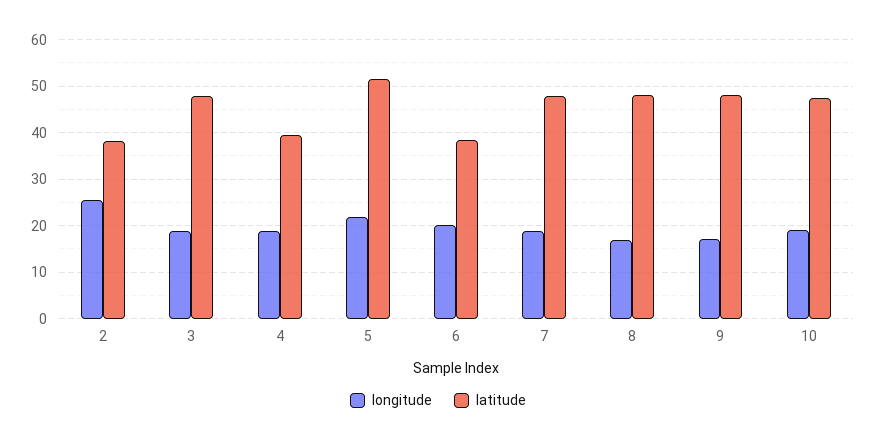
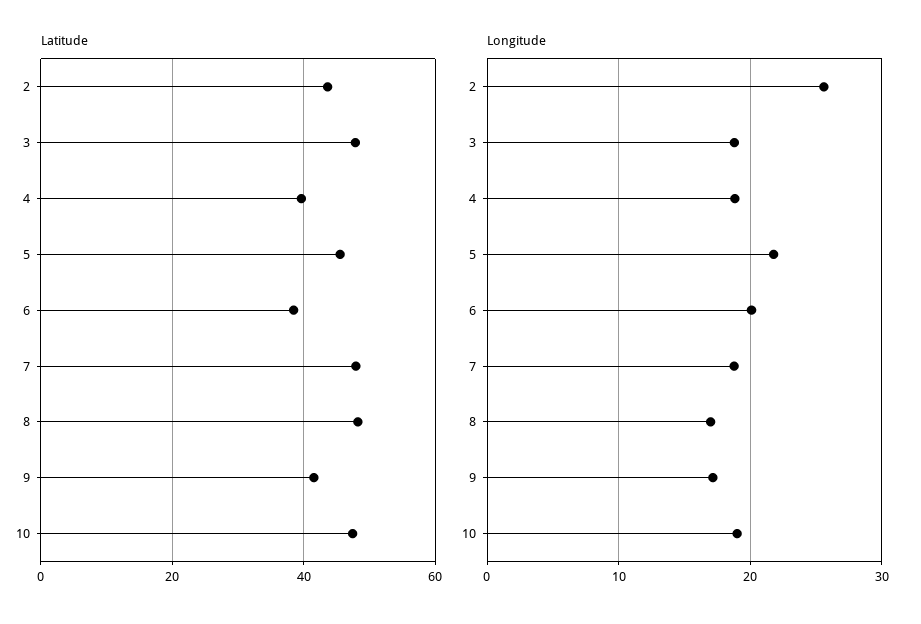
  {
    "longitude": {
      "2": 26,
      "3": 19,
      "4": 19,
      "5": 22,
      "6": 20,
      "7": 19,
      "8": 17,
      "9": 17,
      "10": 19
    },
    "latitude": {
-     "2": 38,
+     "2": 44,
      "3": 48,
      "4": 40,
-     "5": 52,
+     "5": 46,
      "6": 38,
      "7": 48,
      "8": 48,
-     "9": 48,
+     "9": 42,
      "10": 48
    }
  }

